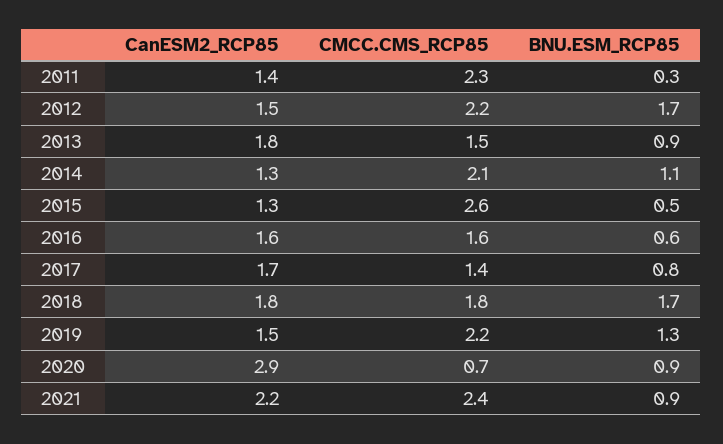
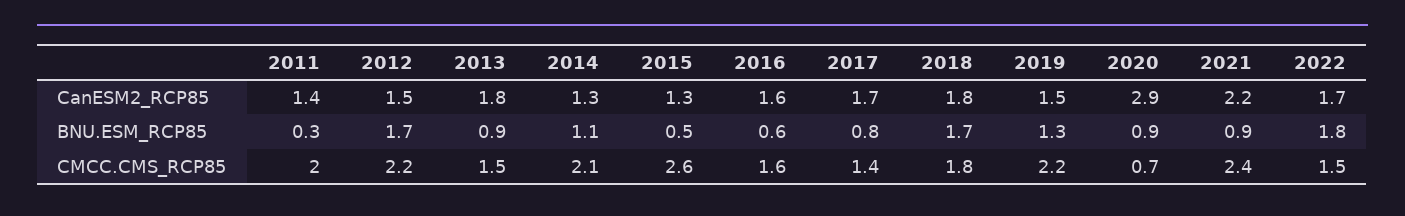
  {
    "CanESM2_RCP85": {
      "2011": 1.4,
      "2012": 1.5,
      "2013": 1.8,
      "2014": 1.3,
      "2015": 1.3,
      "2016": 1.6,
      "2017": 1.7,
      "2018": 1.8,
      "2019": 1.5,
      "2020": 2.9,
-     "2021": 2.2
+     "2021": 2.2,
+     "2022": 1.7
    },
    "CMCC.CMS_RCP85": {
-     "2011": 2.3,
+     "2011": 2,
      "2012": 2.2,
      "2013": 1.5,
      "2014": 2.1,
      "2015": 2.6,
      "2016": 1.6,
      "2017": 1.4,
      "2018": 1.8,
      "2019": 2.2,
      "2020": 0.7,
-     "2021": 2.4
+     "2021": 2.4,
+     "2022": 1.5
    },
    "BNU.ESM_RCP85": {
      "2011": 0.3,
      "2012": 1.7,
      "2013": 0.9,
      "2014": 1.1,
      "2015": 0.5,
      "2016": 0.6,
      "2017": 0.8,
      "2018": 1.7,
      "2019": 1.3,
      "2020": 0.9,
-     "2021": 0.9
+     "2021": 0.9,
+     "2022": 1.8
    }
  }

